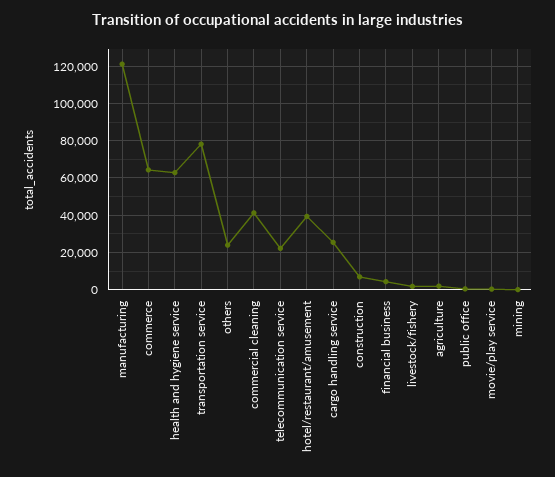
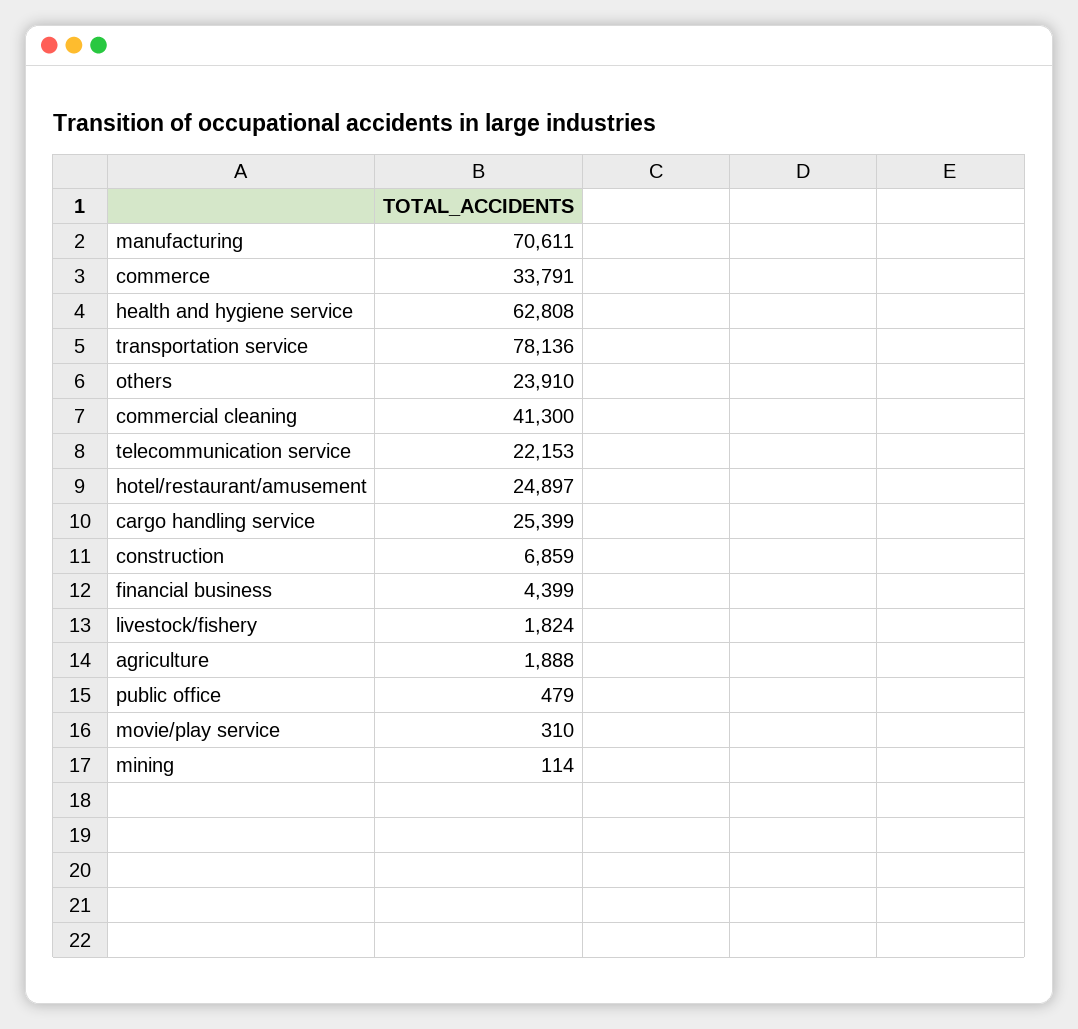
  {
-   "manufacturing": 120000,
+   "manufacturing": 70611,
-   "commerce": 65000,
+   "commerce": 33791,
    "health and hygiene service": 62808,
    "transportation service": 78136,
    "others": 23910,
    "commercial cleaning": 41300,
    "telecommunication service": 22153,
-   "hotel/restaurant/amusement": 40000,
+   "hotel/restaurant/amusement": 24897,
    "cargo handling service": 25399,
    "construction": 6859,
    "financial business": 4399,
    "livestock/fishery": 1824,
    "agriculture": 1888,
    "public office": 479,
    "movie/play service": 310,
    "mining": 114
  }

